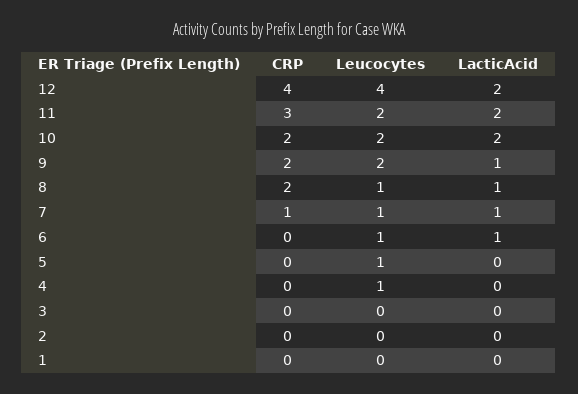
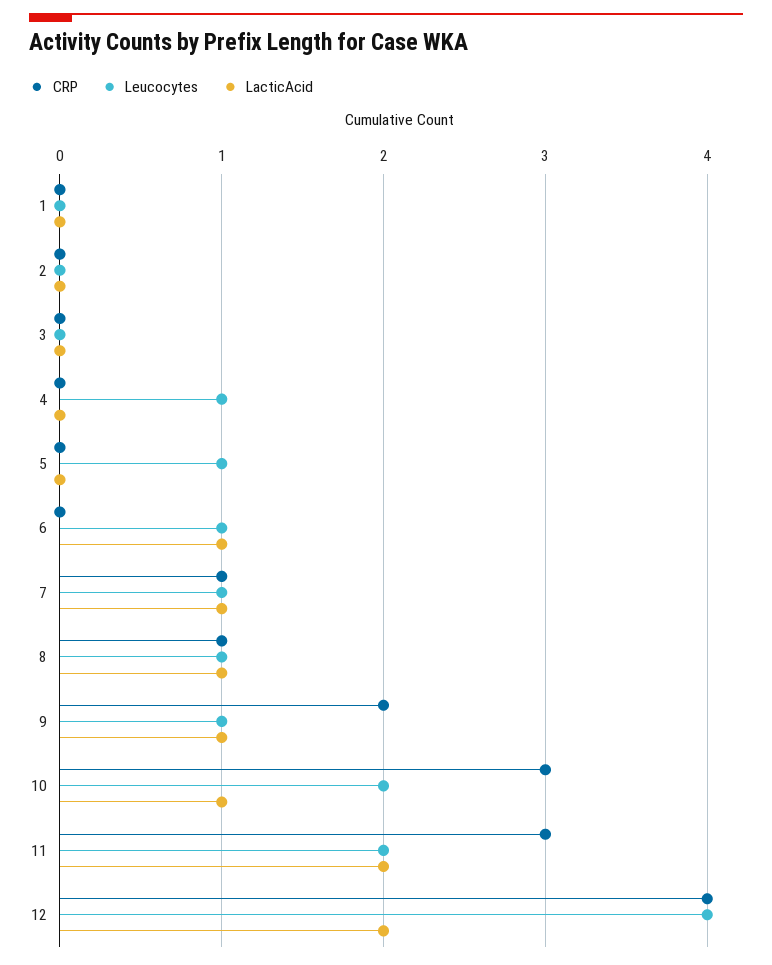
  {
    "CRP": {
      "12": 4,
      "11": 3,
-     "10": 2,
+     "10": 3,
      "9": 2,
-     "8": 2,
+     "8": 1,
      "7": 1,
      "6": 0,
      "5": 0,
      "4": 0,
      "3": 0,
      "2": 0,
      "1": 0
    },
    "Leucocytes": {
      "12": 4,
      "11": 2,
      "10": 2,
-     "9": 2,
+     "9": 1,
      "8": 1,
      "7": 1,
      "6": 1,
      "5": 1,
      "4": 1,
      "3": 0,
      "2": 0,
      "1": 0
    },
    "LacticAcid": {
      "12": 2,
      "11": 2,
-     "10": 2,
+     "10": 1,
      "9": 1,
      "8": 1,
      "7": 1,
      "6": 1,
      "5": 0,
      "4": 0,
      "3": 0,
      "2": 0,
      "1": 0
    }
  }

